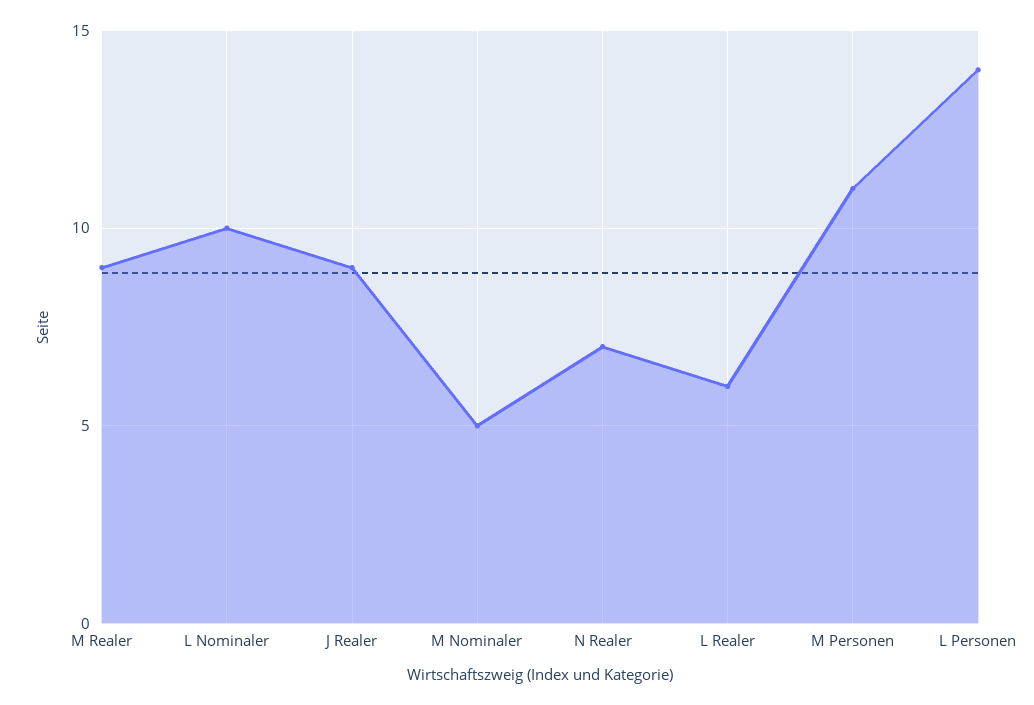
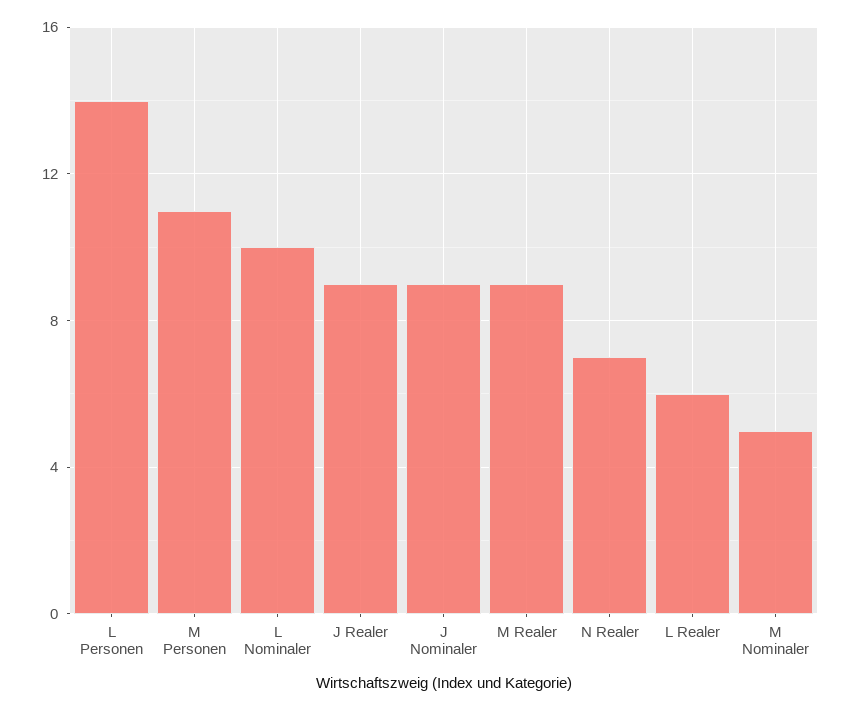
  {
    "M Realer": 9,
    "L Nominaler": 10,
    "J Realer": 9,
    "M Nominaler": 5,
    "N Realer": 7,
    "L Realer": 6,
    "M Personen": 11,
-   "L Personen": 14
+   "L Personen": 14,
+   "J Nominaler": 9
  }

